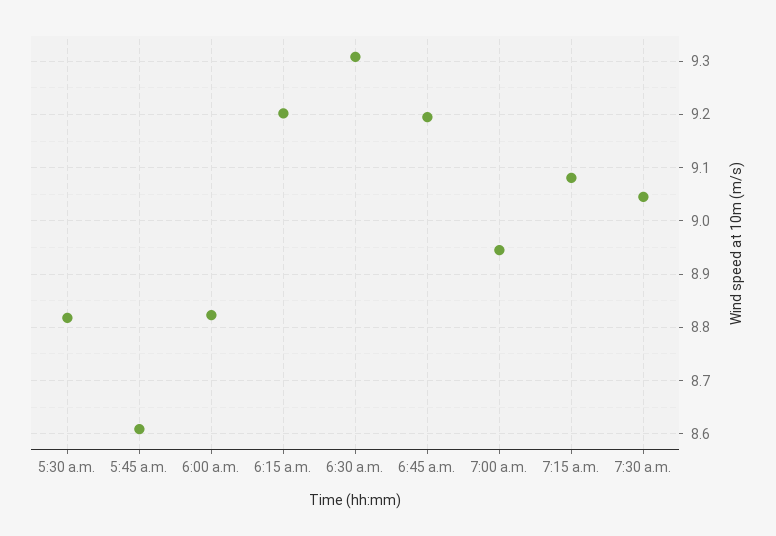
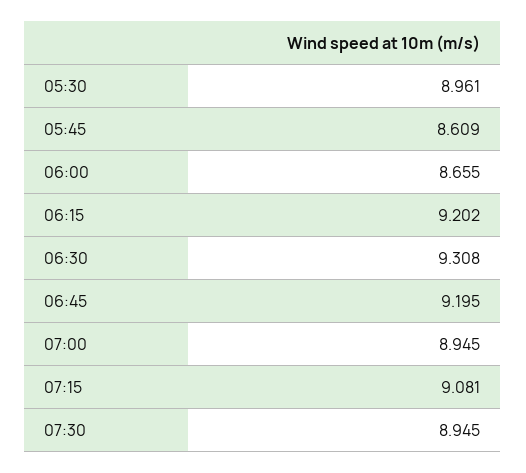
  {
-   "5:30 a.m.": 8.82,
+   "5:30 a.m.": 8.961,
    "5:45 a.m.": 8.609,
-   "6:00 a.m.": 8.82,
+   "6:00 a.m.": 8.655,
    "6:15 a.m.": 9.202,
    "6:30 a.m.": 9.308,
    "6:45 a.m.": 9.195,
    "7:00 a.m.": 8.945,
    "7:15 a.m.": 9.081,
-   "7:30 a.m.": 9.04
+   "7:30 a.m.": 8.945
  }

